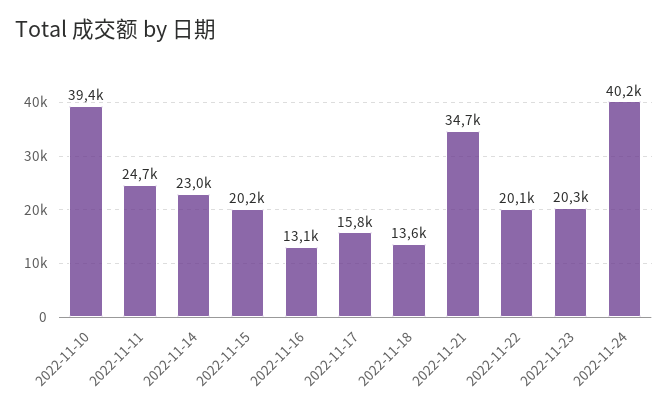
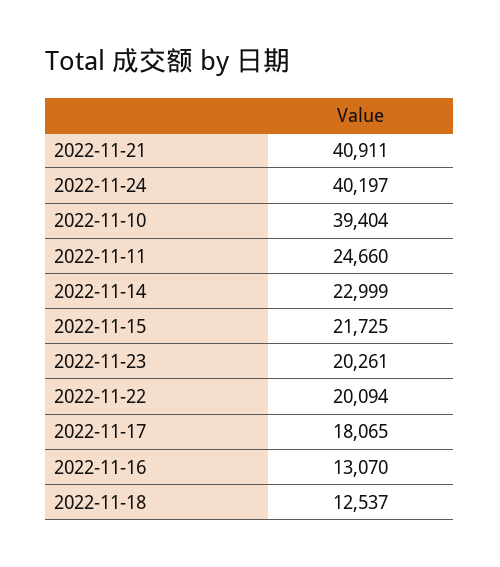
  {
    "2022-11-10": 39404,
    "2022-11-11": 24660,
    "2022-11-14": 22999,
-   "2022-11-15": 20200,
+   "2022-11-15": 21725,
    "2022-11-16": 13070,
-   "2022-11-17": 15800,
+   "2022-11-17": 18065,
-   "2022-11-18": 13600,
+   "2022-11-18": 12537,
-   "2022-11-21": 34700,
+   "2022-11-21": 40911,
    "2022-11-22": 20094,
    "2022-11-23": 20261,
    "2022-11-24": 40197
  }

